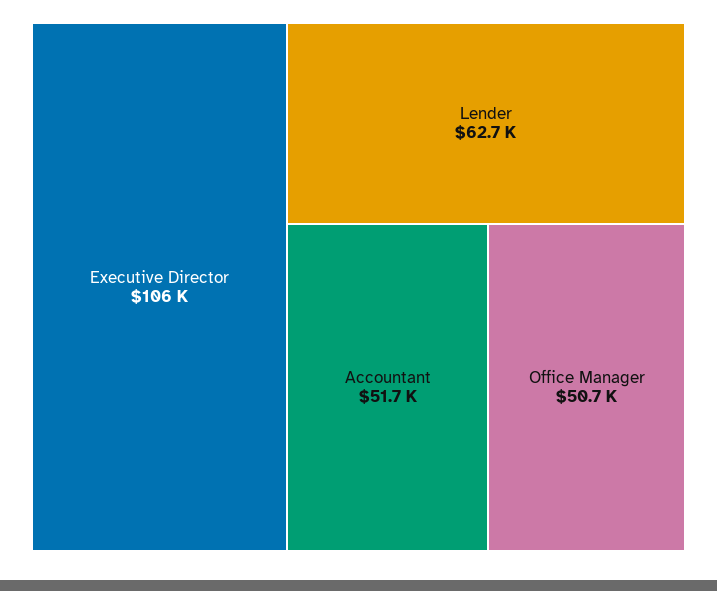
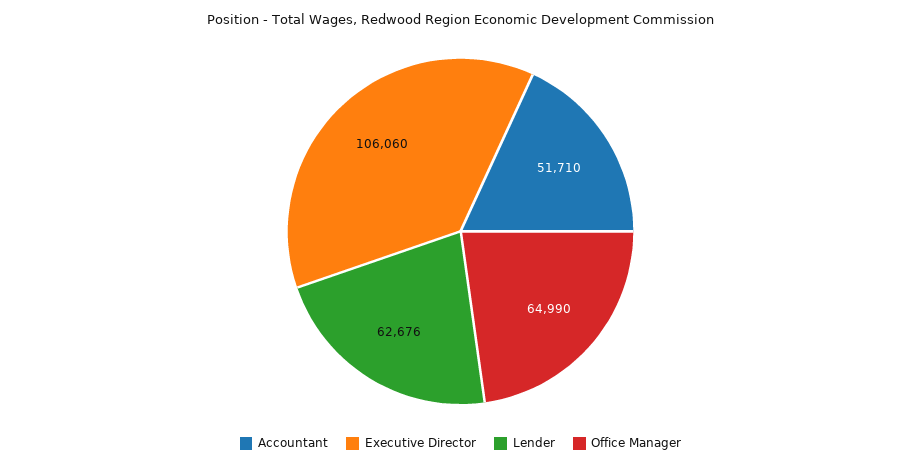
  {
    "Executive Director": 106060,
    "Lender": 62676,
    "Accountant": 51710,
-   "Office Manager": 50700
+   "Office Manager": 64990
  }

